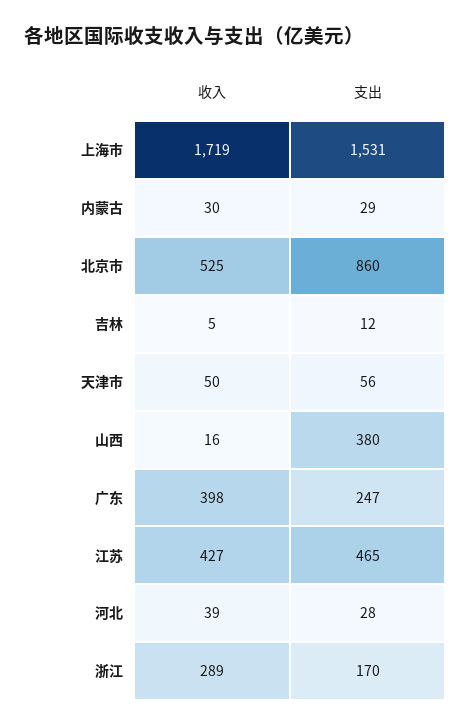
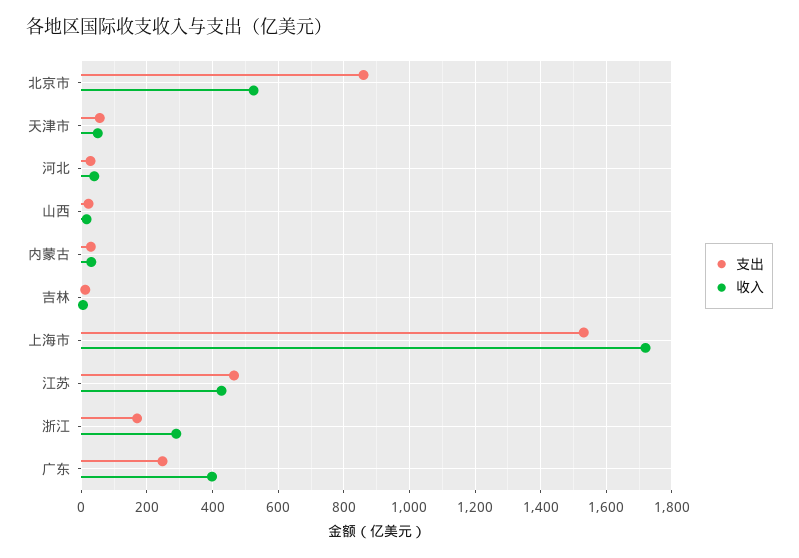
  {
    "收入": {
      "上海市": 1719,
      "内蒙古": 30,
      "北京市": 525,
      "吉林": 5,
      "天津市": 50,
      "山西": 16,
      "广东": 398,
      "江苏": 427,
      "河北": 39,
      "浙江": 289
    },
    "支出": {
      "上海市": 1531,
      "内蒙古": 29,
      "北京市": 860,
      "吉林": 12,
      "天津市": 56,
-     "山西": 380,
+     "山西": 20,
      "广东": 247,
      "江苏": 465,
      "河北": 28,
      "浙江": 170
    }
  }

